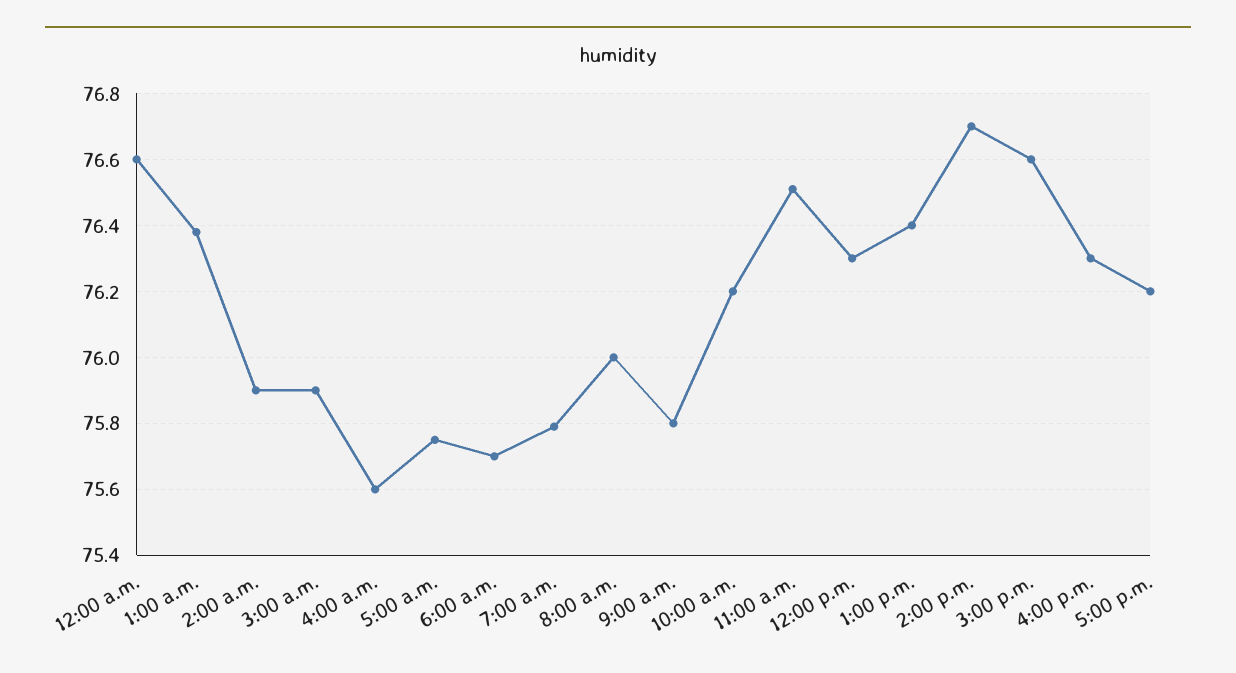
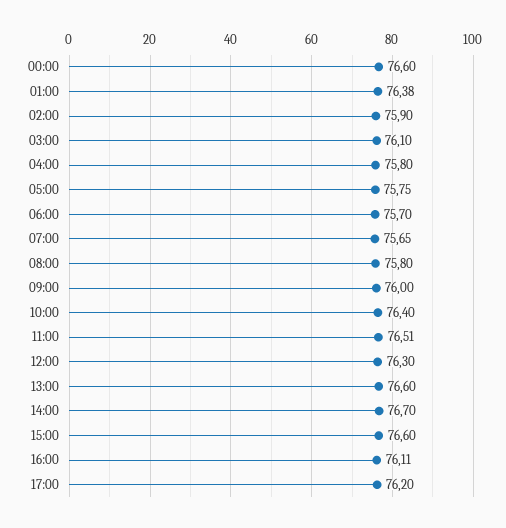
  {
    "12:00 a.m.": 76.6,
    "1:00 a.m.": 76.38,
    "2:00 a.m.": 75.9,
-   "3:00 a.m.": 75.9,
+   "3:00 a.m.": 76.1,
-   "4:00 a.m.": 75.6,
+   "4:00 a.m.": 75.8,
    "5:00 a.m.": 75.75,
    "6:00 a.m.": 75.7,
-   "7:00 a.m.": 75.8,
+   "7:00 a.m.": 75.65,
-   "8:00 a.m.": 76,
+   "8:00 a.m.": 75.8,
-   "9:00 a.m.": 75.8,
+   "9:00 a.m.": 76,
-   "10:00 a.m.": 76.2,
+   "10:00 a.m.": 76.4,
    "11:00 a.m.": 76.51,
    "12:00 p.m.": 76.3,
-   "1:00 p.m.": 76.4,
+   "1:00 p.m.": 76.6,
    "2:00 p.m.": 76.7,
    "3:00 p.m.": 76.6,
-   "4:00 p.m.": 76.3,
+   "4:00 p.m.": 76.11,
    "5:00 p.m.": 76.2
  }

